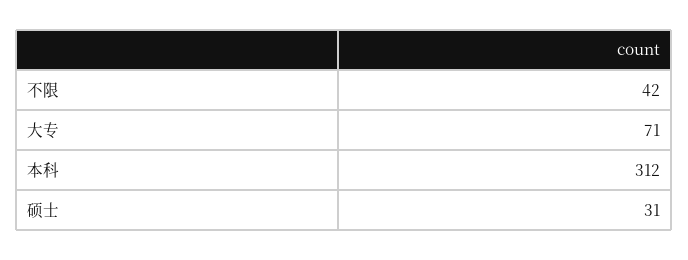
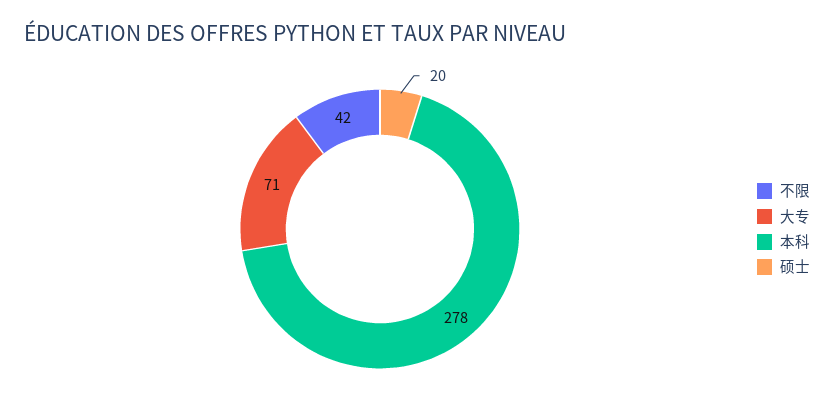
  {
    "不限": 42,
    "大专": 71,
-   "本科": 312,
+   "本科": 278,
-   "硕士": 31
+   "硕士": 20
  }

